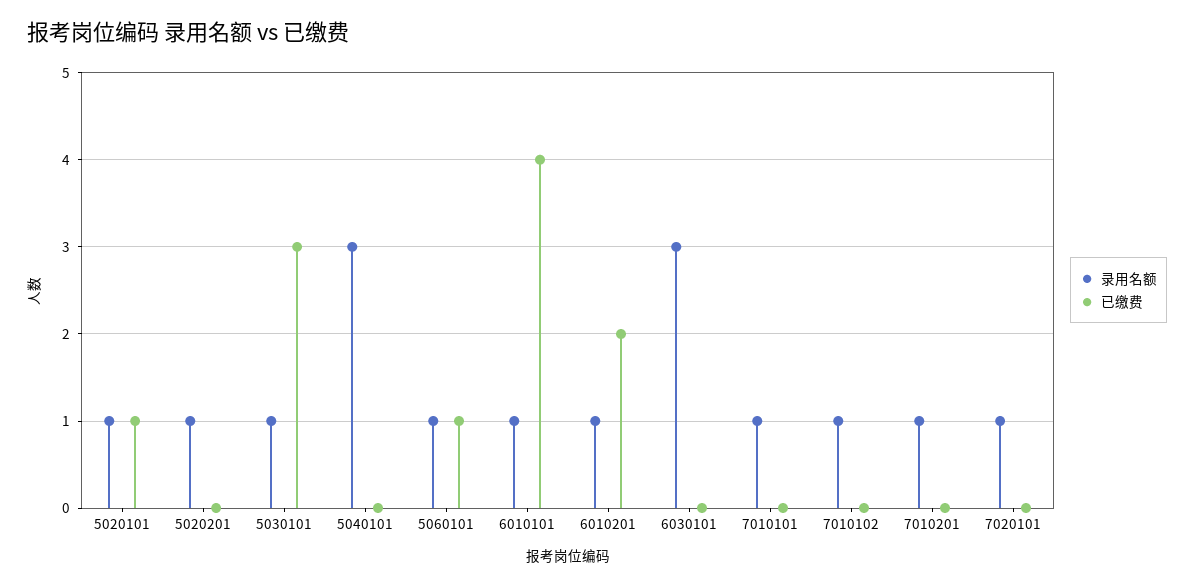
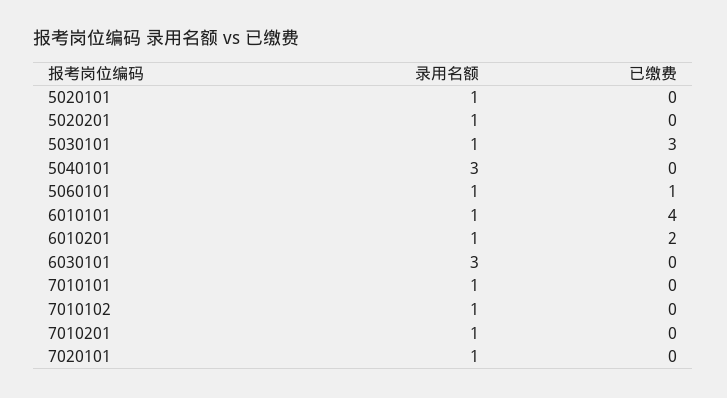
  {
    "录用名额": {
      "5020101": 1,
      "5020201": 1,
      "5030101": 1,
      "5040101": 3,
      "5060101": 1,
      "6010101": 1,
      "6010201": 1,
      "6030101": 3,
      "7010101": 1,
      "7010102": 1,
      "7010201": 1,
      "7020101": 1
    },
    "已缴费": {
-     "5020101": 1,
+     "5020101": 0,
      "5020201": 0,
      "5030101": 3,
      "5040101": 0,
      "5060101": 1,
      "6010101": 4,
      "6010201": 2,
      "6030101": 0,
      "7010101": 0,
      "7010102": 0,
      "7010201": 0,
      "7020101": 0
    }
  }

